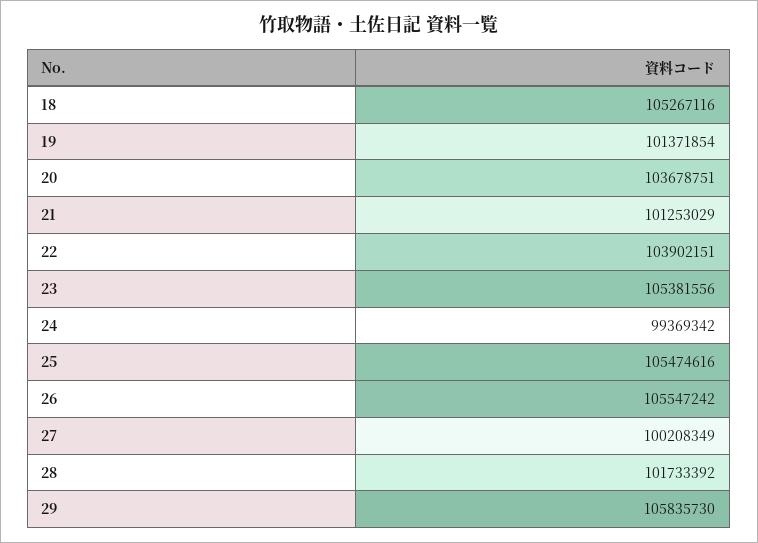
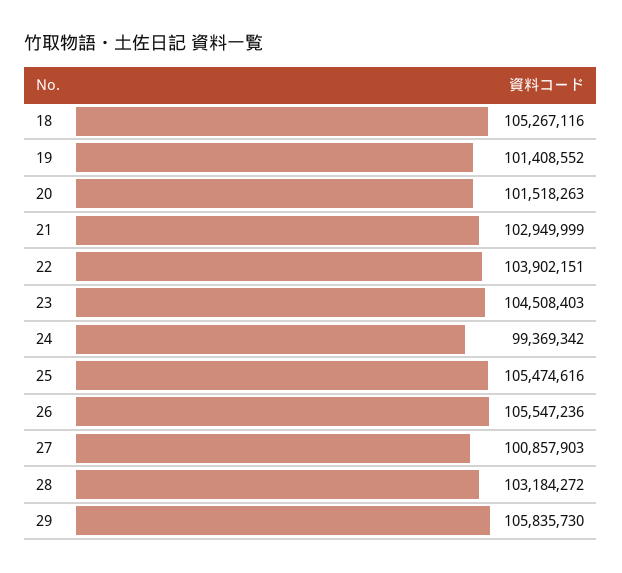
  {
    "18": 105267116,
-   "19": 101371854,
+   "19": 101408552,
-   "20": 103678751,
+   "20": 101518263,
-   "21": 101253029,
+   "21": 102949999,
    "22": 103902151,
-   "23": 105381556,
+   "23": 104508403,
    "24": 99369342,
    "25": 105474616,
-   "26": 105547242,
+   "26": 105547236,
-   "27": 100208349,
+   "27": 100857903,
-   "28": 101733392,
+   "28": 103184272,
    "29": 105835730
  }

